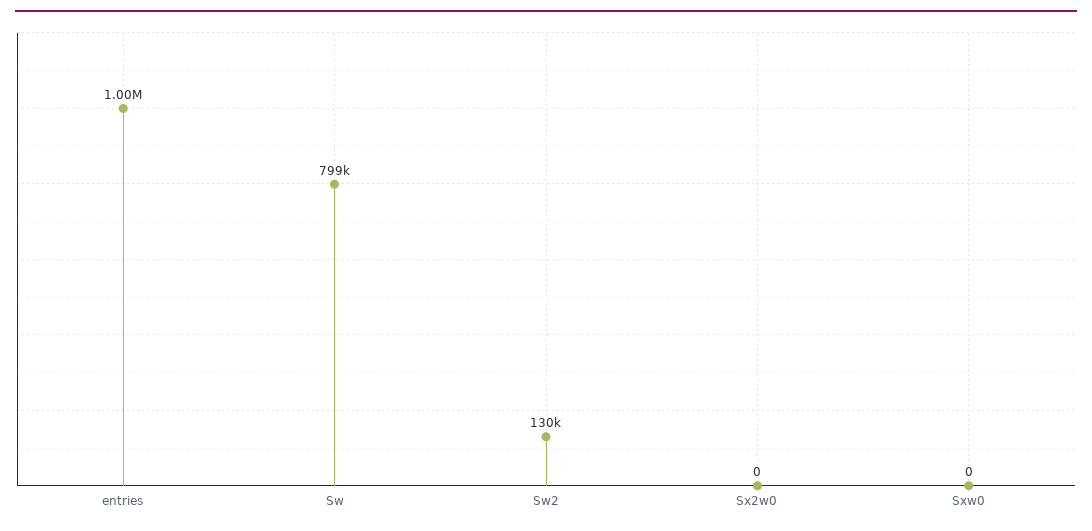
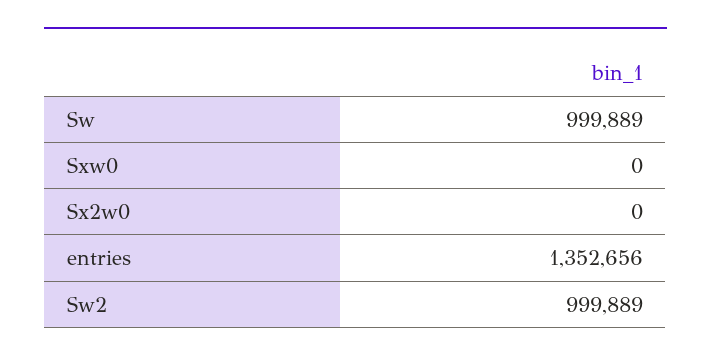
  {
-   "entries": 1000000,
+   "entries": 1352656,
-   "Sw": 799000,
+   "Sw": 999889,
-   "Sw2": 130000,
+   "Sw2": 999889,
    "Sx2w0": 0,
    "Sxw0": 0
  }

